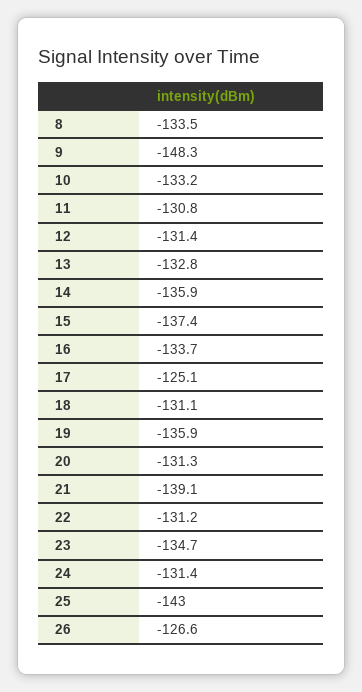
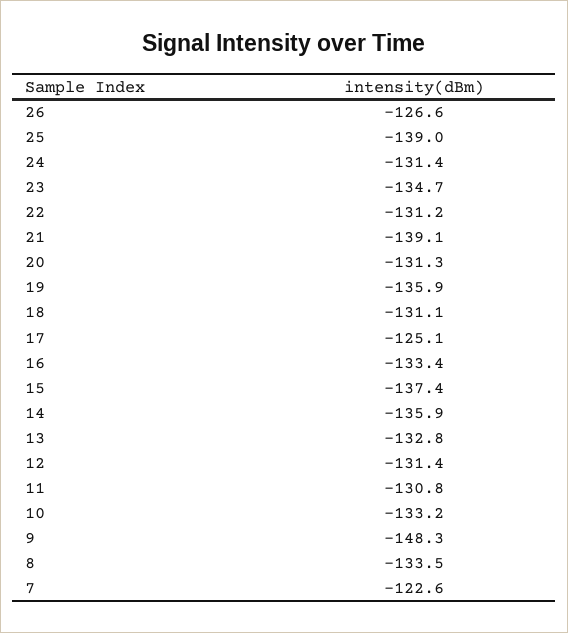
  {
    "8": -133.5,
    "9": -148.3,
    "10": -133.2,
    "11": -130.8,
    "12": -131.4,
    "13": -132.8,
    "14": -135.9,
    "15": -137.4,
-   "16": -133.7,
+   "16": -133.4,
    "17": -125.1,
    "18": -131.1,
    "19": -135.9,
    "20": -131.3,
    "21": -139.1,
    "22": -131.2,
    "23": -134.7,
    "24": -131.4,
-   "25": -143,
+   "25": -139,
-   "26": -126.6
+   "26": -126.6,
+   "7": -122.6
  }

